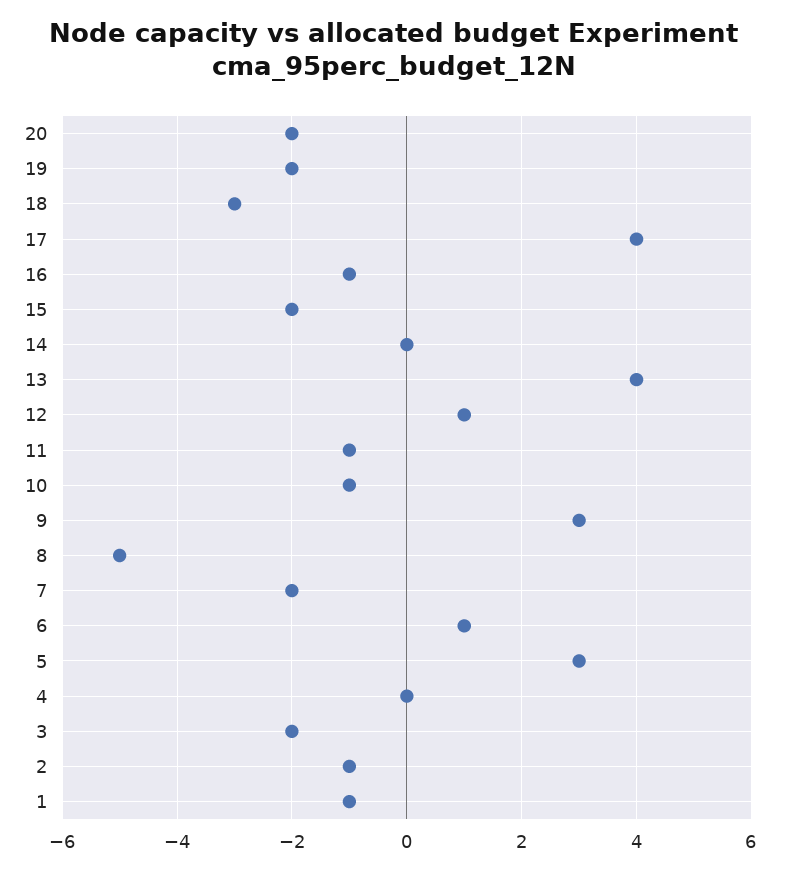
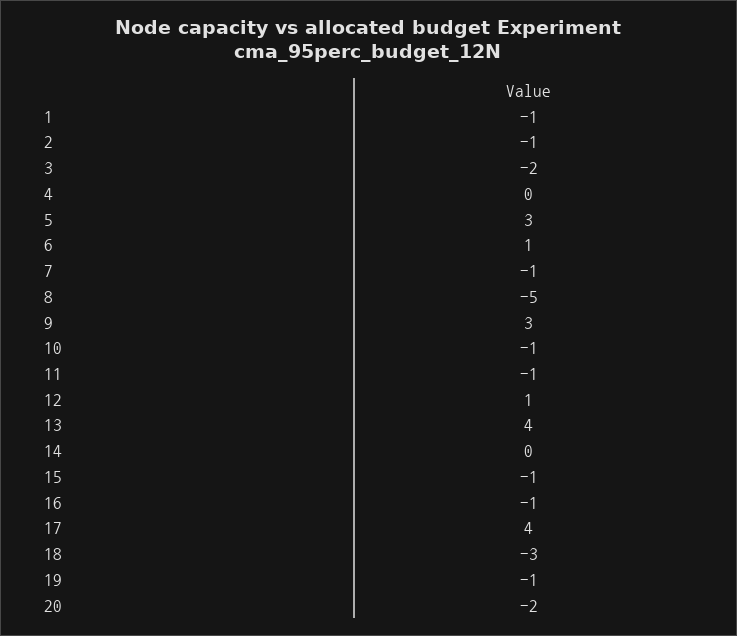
  {
    "20": -2,
-   "19": -2,
+   "19": -1,
    "18": -3,
    "17": 4,
    "16": -1,
-   "15": -2,
+   "15": -1,
    "14": 0,
    "13": 4,
    "12": 1,
    "11": -1,
    "10": -1,
    "9": 3,
    "8": -5,
-   "7": -2,
+   "7": -1,
    "6": 1,
    "5": 3,
    "4": 0,
    "3": -2,
    "2": -1,
    "1": -1
  }

